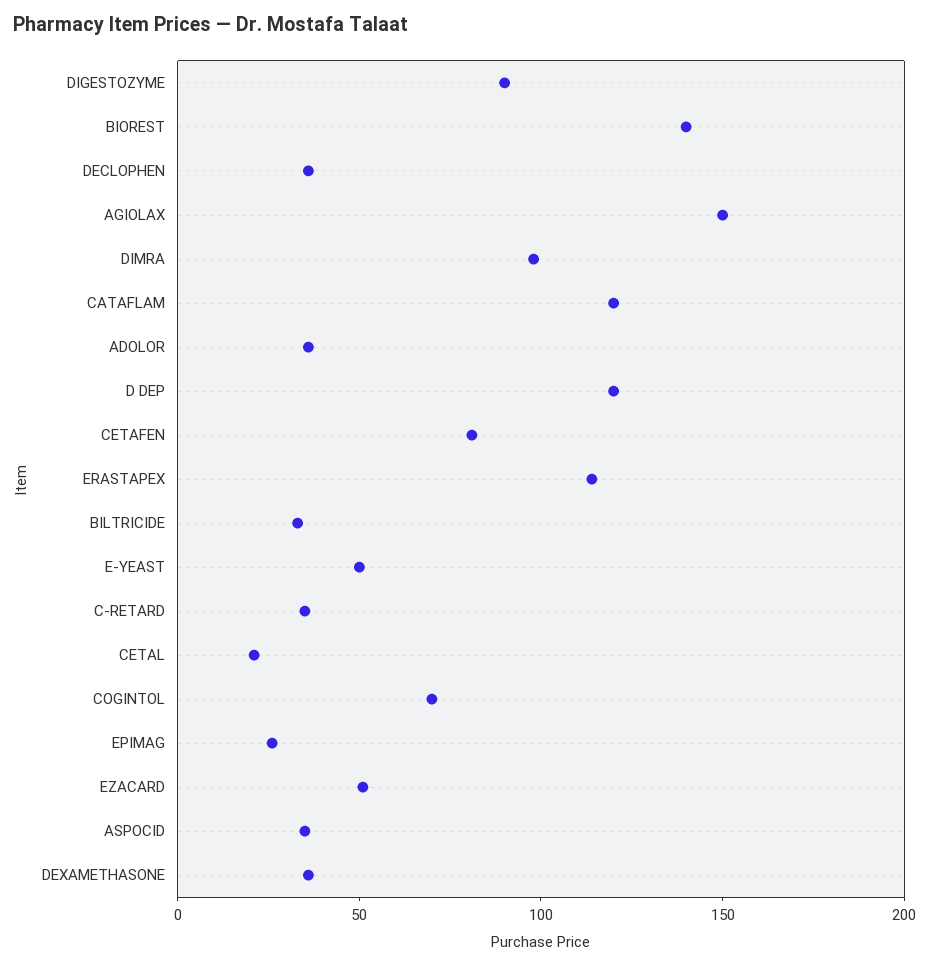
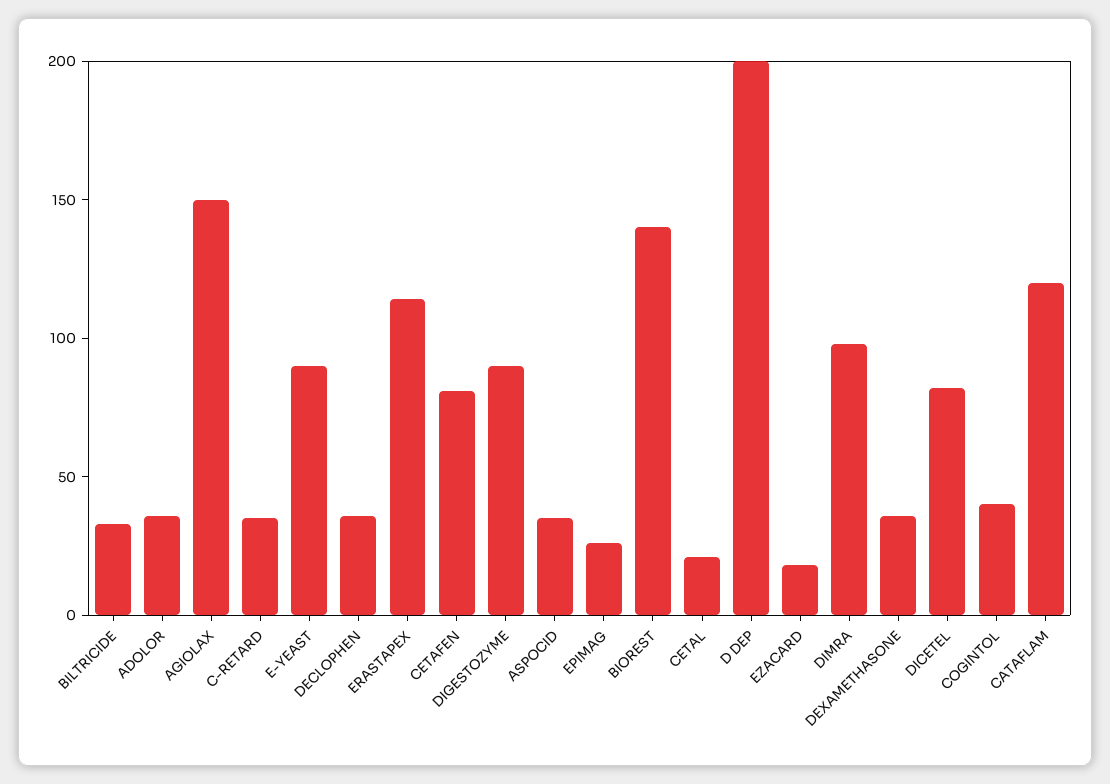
  {
    "DIGESTOZYME": 90,
    "BIOREST": 140,
    "DECLOPHEN": 40,
    "AGIOLAX": 150,
    "DIMRA": 100,
    "CATAFLAM": 120,
    "ADOLOR": 40,
-   "D DEP": 120,
+   "D DEP": 200,
    "CETAFEN": 80,
    "ERASTAPEX": 110,
    "BILTRICIDE": 30,
-   "E-YEAST": 50,
+   "E-YEAST": 90,
    "C-RETARD": 40,
    "CETAL": 20,
-   "COGINTOL": 70,
+   "COGINTOL": 40,
    "EPIMAG": 30,
-   "EZACARD": 50,
+   "EZACARD": 20,
    "ASPOCID": 40,
-   "DEXAMETHASONE": 40
+   "DEXAMETHASONE": 40,
+   "DICETEL": 80
  }

